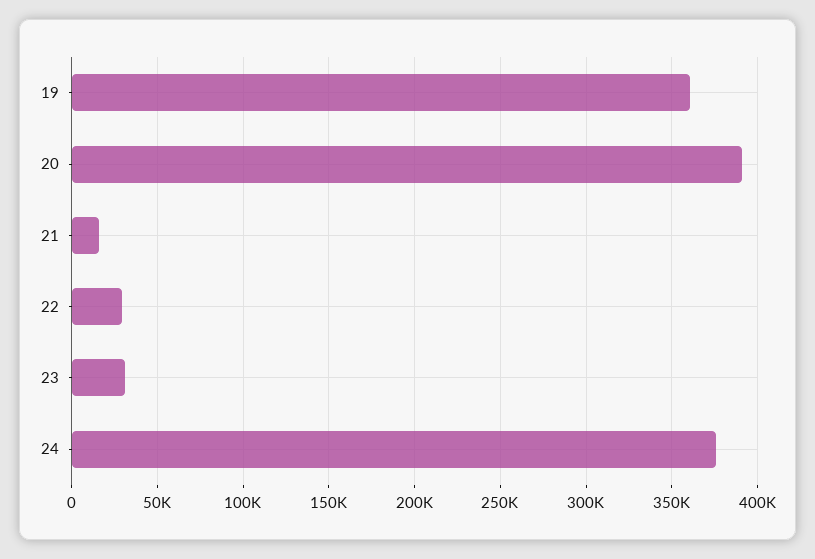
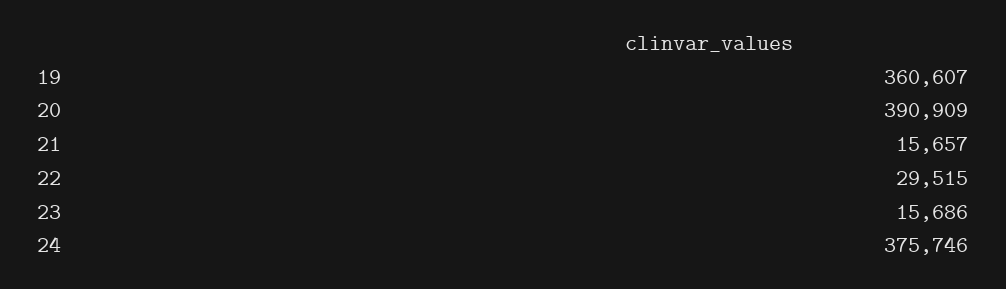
  {
    "19": 360607,
    "20": 390909,
    "21": 15657,
    "22": 29515,
-   "23": 30000,
+   "23": 15686,
    "24": 375746
  }

